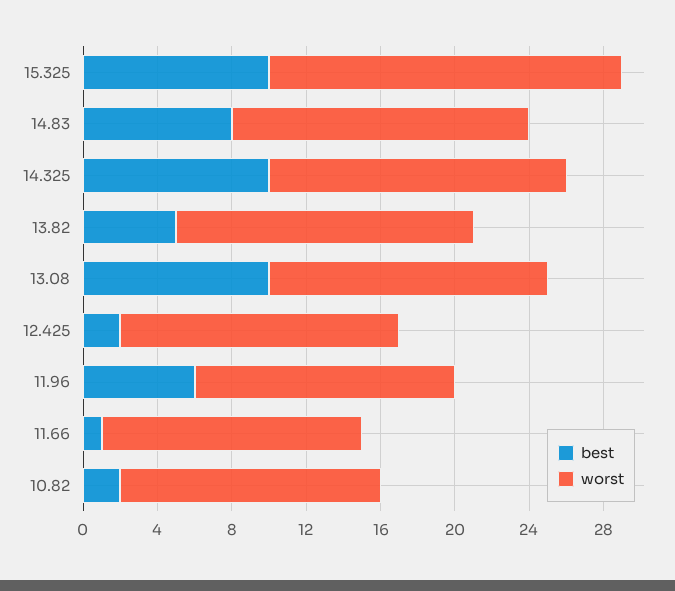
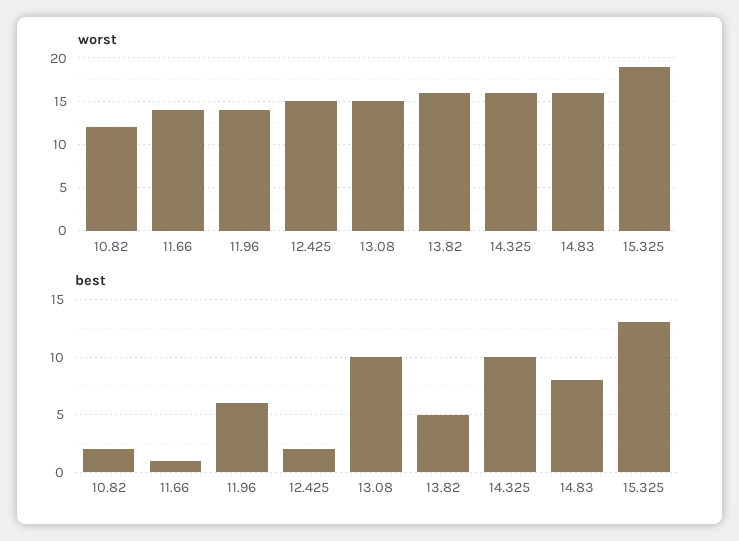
  {
    "best": {
-     "15.325": 10,
+     "15.325": 13,
      "14.83": 8,
      "14.325": 10,
      "13.82": 5,
      "13.08": 10,
      "12.425": 2,
      "11.96": 6,
      "11.66": 1,
      "10.82": 2
    },
    "worst": {
      "15.325": 19,
      "14.83": 16,
      "14.325": 16,
      "13.82": 16,
      "13.08": 15,
      "12.425": 15,
      "11.96": 14,
      "11.66": 14,
-     "10.82": 14
+     "10.82": 12
    }
  }

